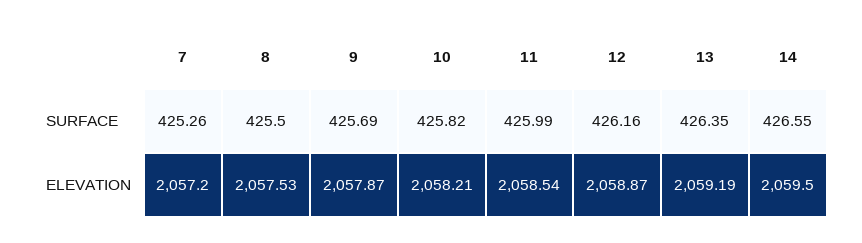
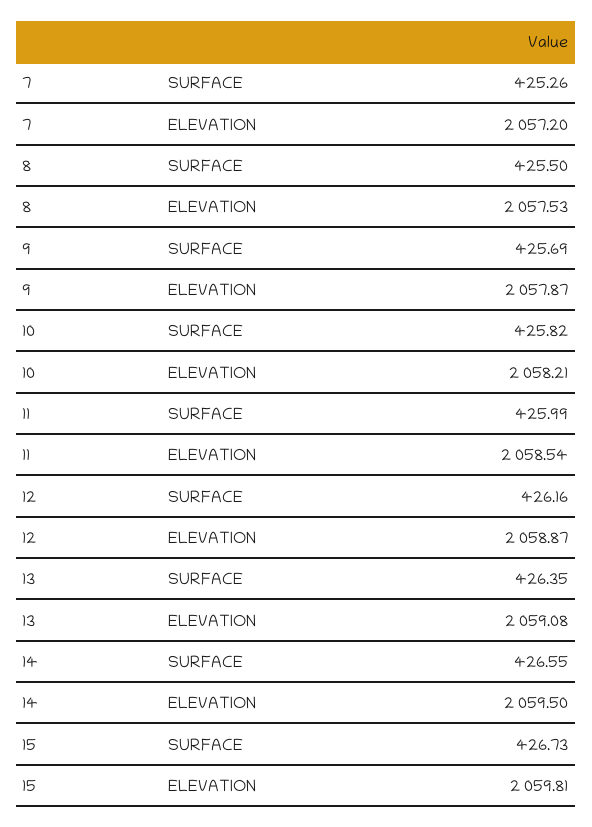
  {
    "7": {
      "SURFACE": 425.26,
      "ELEVATION": 2057.2
    },
    "8": {
      "SURFACE": 425.5,
      "ELEVATION": 2057.53
    },
    "9": {
      "SURFACE": 425.69,
      "ELEVATION": 2057.87
    },
    "10": {
      "SURFACE": 425.82,
      "ELEVATION": 2058.21
    },
    "11": {
      "SURFACE": 425.99,
      "ELEVATION": 2058.54
    },
    "12": {
      "SURFACE": 426.16,
      "ELEVATION": 2058.87
    },
    "13": {
      "SURFACE": 426.35,
-     "ELEVATION": 2059.19
+     "ELEVATION": 2059.08
    },
    "14": {
      "SURFACE": 426.55,
      "ELEVATION": 2059.5
-   }
+   },
+   "15": {
+     "SURFACE": 426.73,
+     "ELEVATION": 2059.81
+   }
  }

